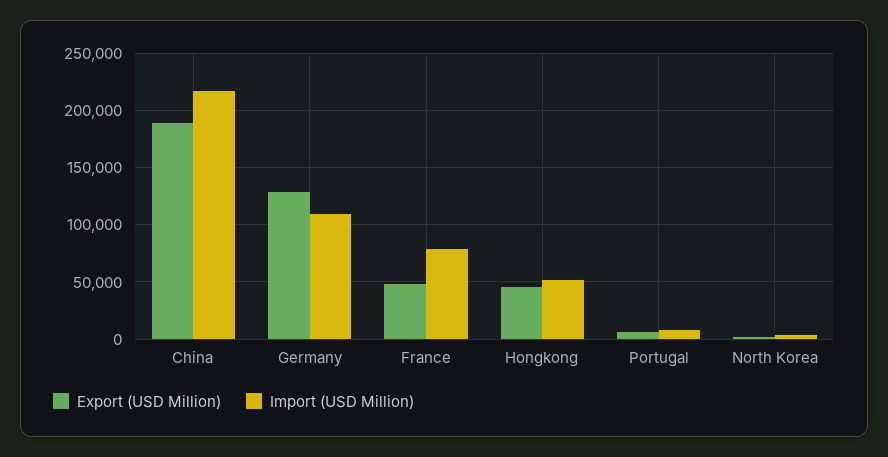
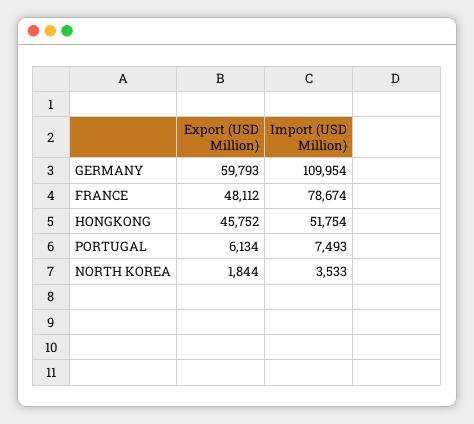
  {
    "Export (USD Million)": {
-     "China": 190000,
-     "Germany": 130000,
+     "Germany": 59793,
      "France": 48112,
      "Hongkong": 45752,
      "Portugal": 6134,
      "North Korea": 1844
    },
    "Import (USD Million)": {
-     "China": 220000,
      "Germany": 109954,
      "France": 78674,
      "Hongkong": 51754,
      "Portugal": 7493,
      "North Korea": 3533
    }
  }

